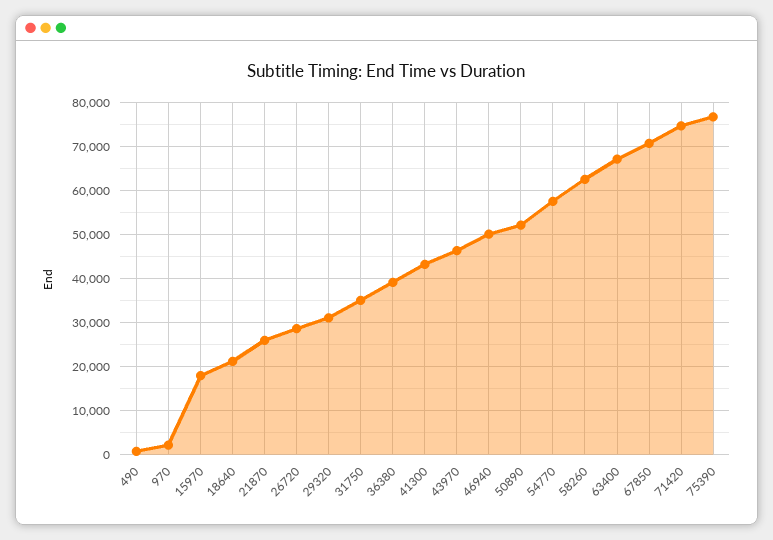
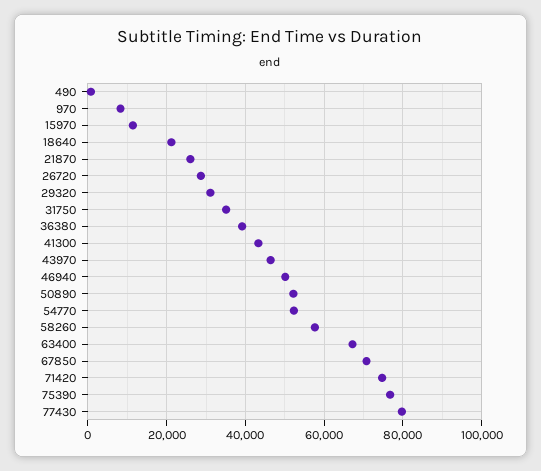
  {
    "490": 0,
-   "970": 2000,
+   "970": 8000,
-   "15970": 18000,
+   "15970": 12000,
    "18640": 22000,
    "21870": 26000,
    "26720": 28000,
    "29320": 32000,
    "31750": 36000,
    "36380": 40000,
    "41300": 44000,
    "43970": 46000,
    "46940": 50000,
    "50890": 52000,
-   "54770": 58000,
+   "54770": 52000,
-   "58260": 62000,
+   "58260": 58000,
    "63400": 68000,
    "67850": 70000,
    "71420": 74000,
-   "75390": 76000
+   "75390": 76000,
+   "77430": 80000
  }

